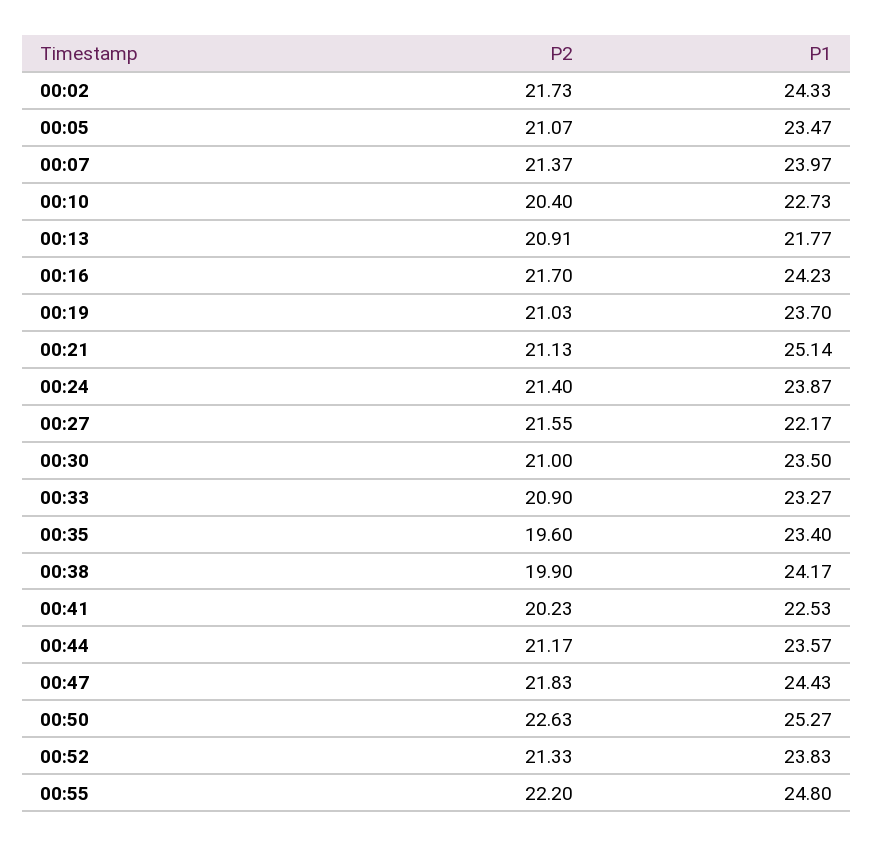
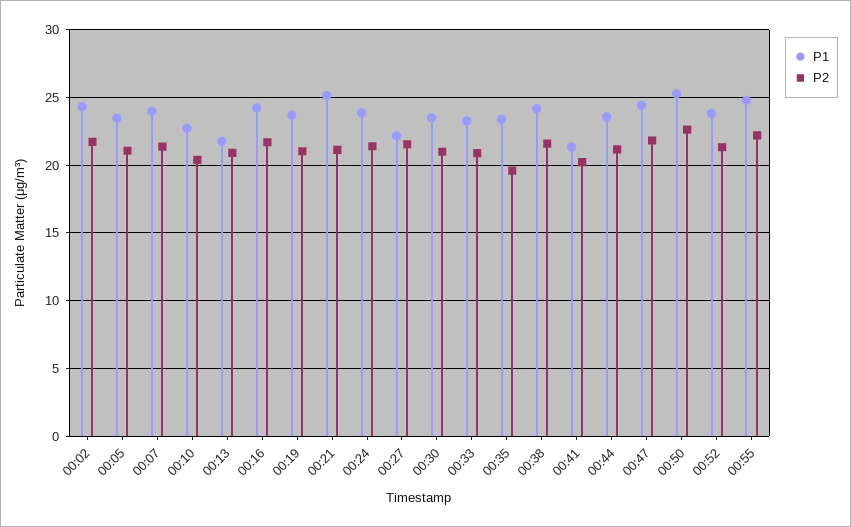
  {
    "P2": {
      "00:02": 21.73,
      "00:05": 21.07,
      "00:07": 21.37,
      "00:10": 20.4,
      "00:13": 20.91,
      "00:16": 21.7,
      "00:19": 21.03,
      "00:21": 21.13,
      "00:24": 21.4,
      "00:27": 21.55,
      "00:30": 21,
      "00:33": 20.9,
      "00:35": 19.6,
-     "00:38": 19.9,
+     "00:38": 21.5,
      "00:41": 20.23,
      "00:44": 21.17,
      "00:47": 21.83,
      "00:50": 22.63,
      "00:52": 21.33,
      "00:55": 22.2
    },
    "P1": {
      "00:02": 24.33,
      "00:05": 23.47,
      "00:07": 23.97,
      "00:10": 22.73,
      "00:13": 21.77,
      "00:16": 24.23,
      "00:19": 23.7,
      "00:21": 25.14,
      "00:24": 23.87,
      "00:27": 22.17,
      "00:30": 23.5,
      "00:33": 23.27,
      "00:35": 23.4,
      "00:38": 24.17,
-     "00:41": 22.53,
+     "00:41": 21.5,
      "00:44": 23.57,
      "00:47": 24.43,
      "00:50": 25.27,
      "00:52": 23.83,
      "00:55": 24.8
    }
  }

